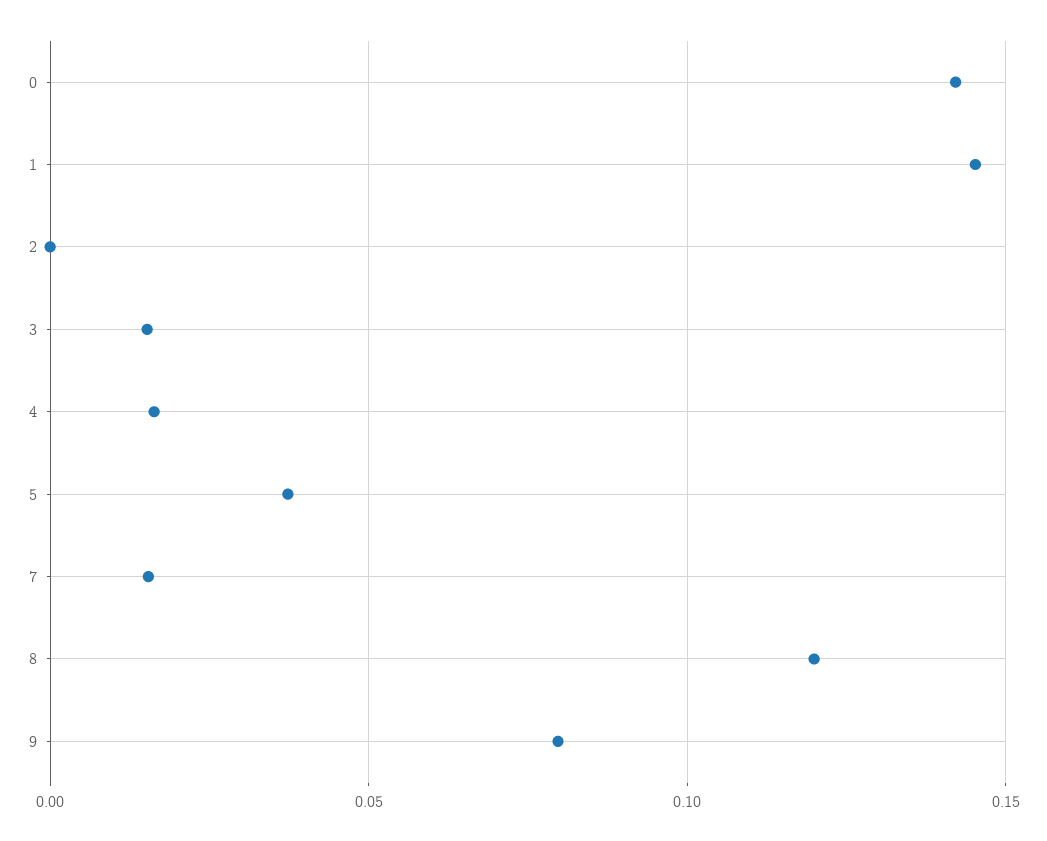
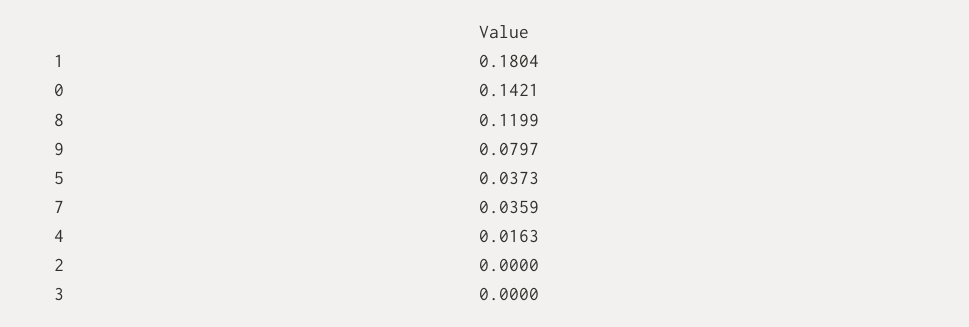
  {
    "0": 0.1421,
-   "1": 0.145,
+   "1": 0.1804,
    "2": 0,
-   "3": 0.015,
+   "3": 0,
    "4": 0.0163,
    "5": 0.0373,
-   "7": 0.015,
+   "7": 0.0359,
    "8": 0.1199,
    "9": 0.0797
  }

